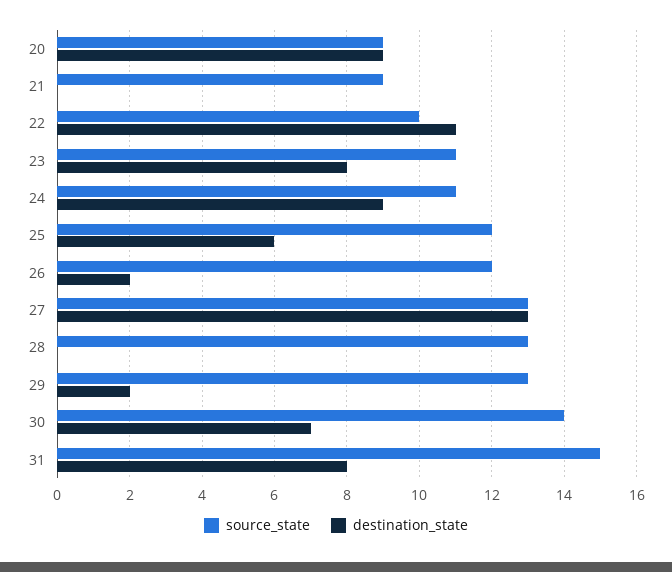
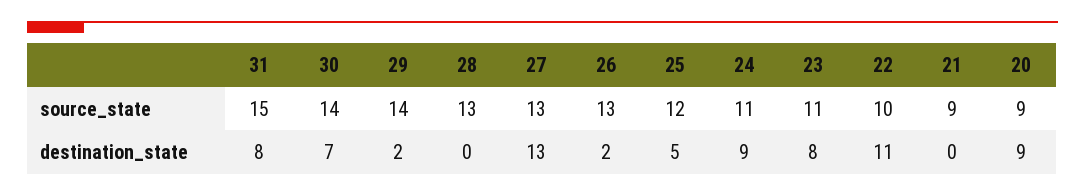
  {
    "source_state": {
      "20": 9,
      "21": 9,
      "22": 10,
      "23": 11,
      "24": 11,
      "25": 12,
-     "26": 12,
+     "26": 13,
      "27": 13,
      "28": 13,
-     "29": 13,
+     "29": 14,
      "30": 14,
      "31": 15
    },
    "destination_state": {
      "20": 9,
      "21": 0,
      "22": 11,
      "23": 8,
      "24": 9,
-     "25": 6,
+     "25": 5,
      "26": 2,
      "27": 13,
      "28": 0,
      "29": 2,
      "30": 7,
      "31": 8
    }
  }

